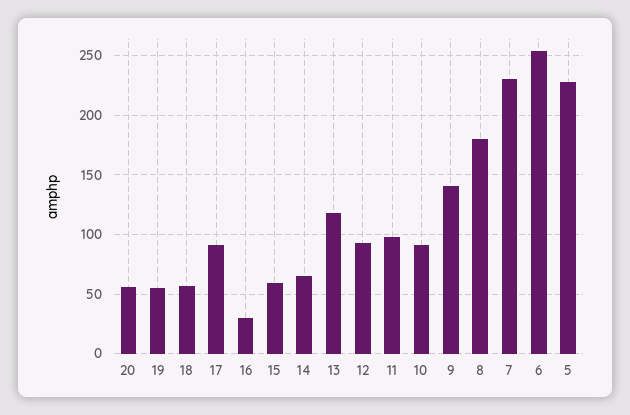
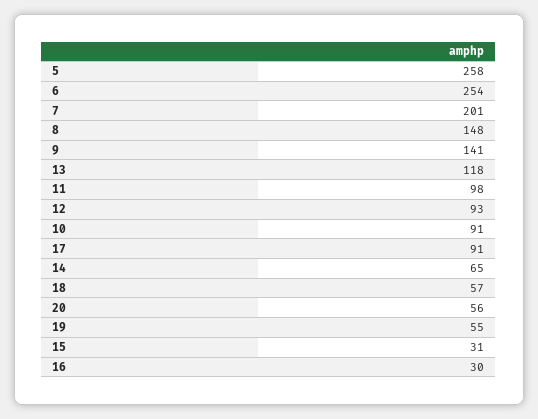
  {
    "20": 56,
    "19": 55,
    "18": 57,
    "17": 91,
    "16": 30,
-   "15": 60,
+   "15": 31,
    "14": 65,
    "13": 118,
    "12": 93,
    "11": 98,
    "10": 91,
    "9": 141,
-   "8": 180,
+   "8": 148,
-   "7": 230,
+   "7": 201,
    "6": 254,
-   "5": 230
+   "5": 258
  }

